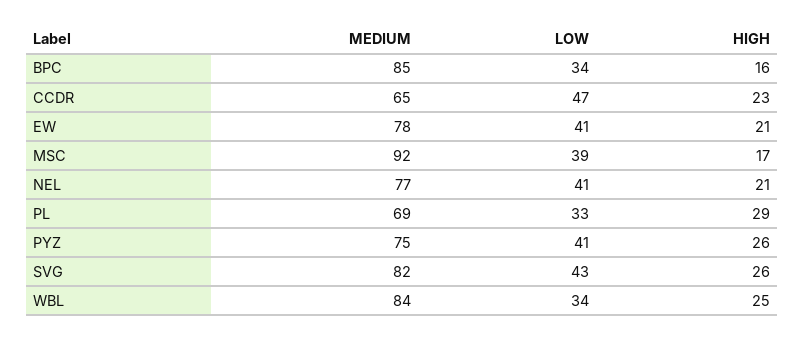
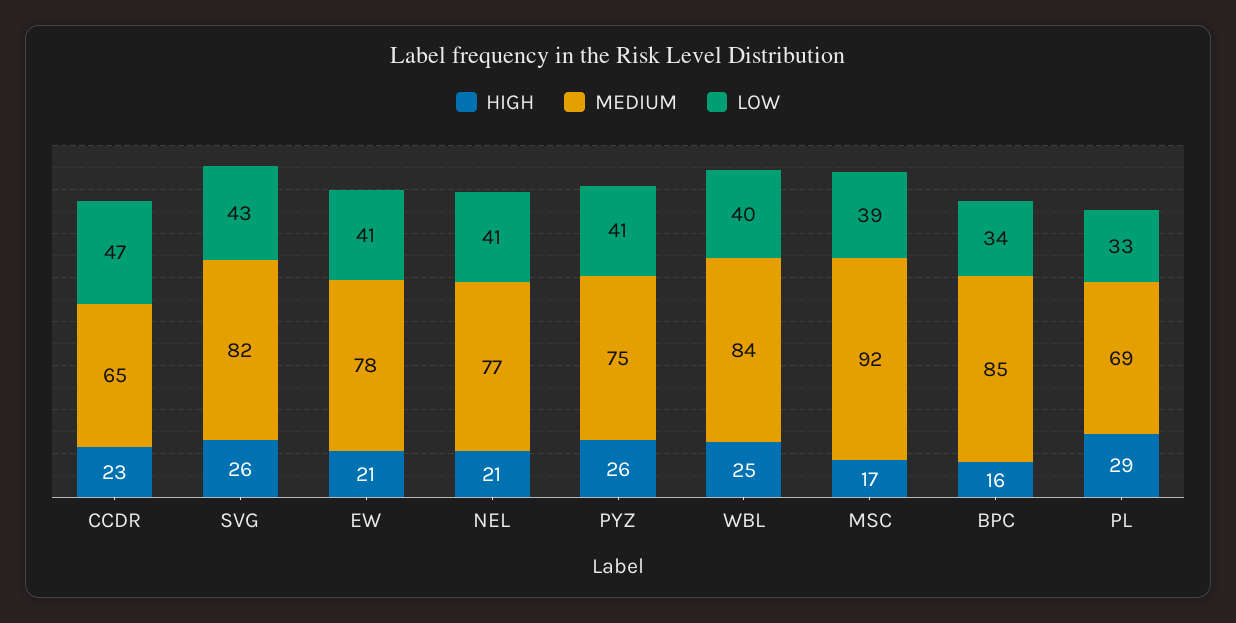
  {
    "MEDIUM": {
      "BPC": 85,
      "CCDR": 65,
      "EW": 78,
      "MSC": 92,
      "NEL": 77,
      "PL": 69,
      "PYZ": 75,
      "SVG": 82,
      "WBL": 84
    },
    "LOW": {
      "BPC": 34,
      "CCDR": 47,
      "EW": 41,
      "MSC": 39,
      "NEL": 41,
      "PL": 33,
      "PYZ": 41,
      "SVG": 43,
-     "WBL": 34
+     "WBL": 40
    },
    "HIGH": {
      "BPC": 16,
      "CCDR": 23,
      "EW": 21,
      "MSC": 17,
      "NEL": 21,
      "PL": 29,
      "PYZ": 26,
      "SVG": 26,
      "WBL": 25
    }
  }

